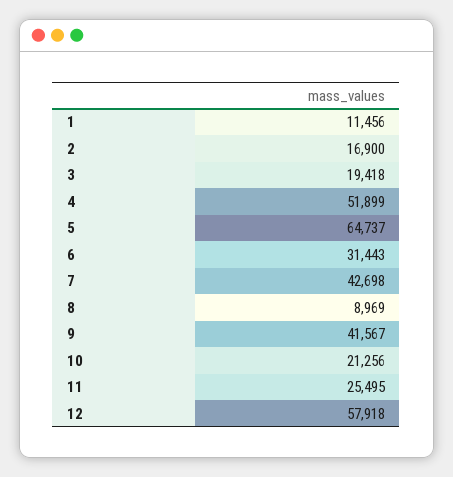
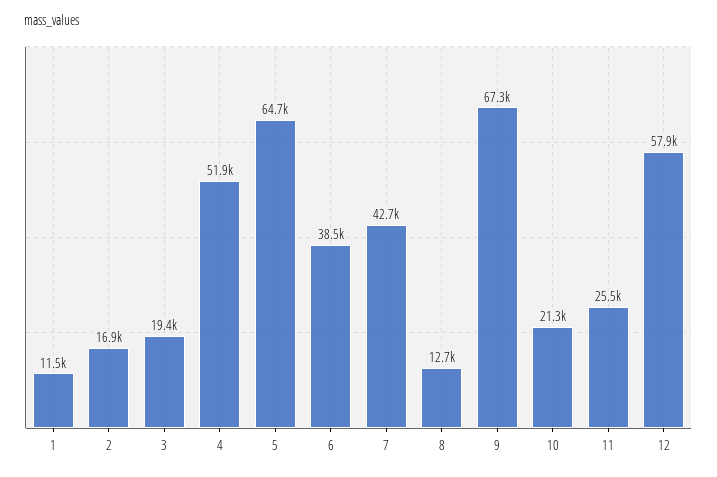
  {
    "1": 11456,
    "2": 16900,
    "3": 19418,
    "4": 51899,
    "5": 64737,
-   "6": 31443,
+   "6": 38500,
    "7": 42698,
-   "8": 8969,
+   "8": 12700,
-   "9": 41567,
+   "9": 67300,
    "10": 21256,
    "11": 25495,
    "12": 57918
  }

